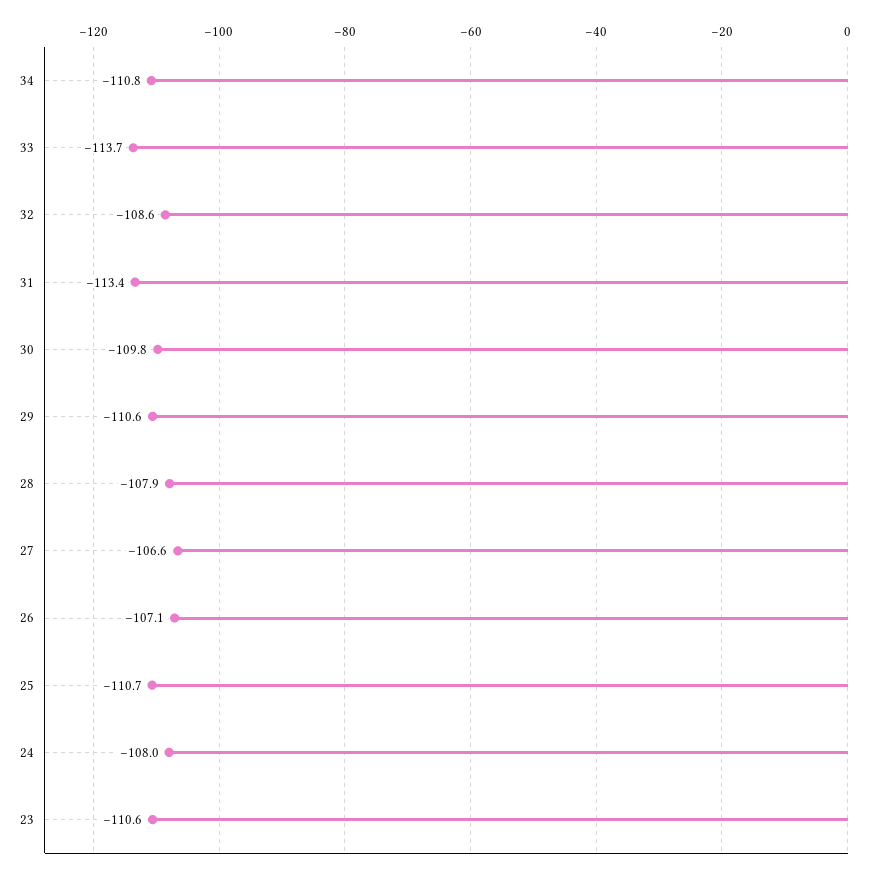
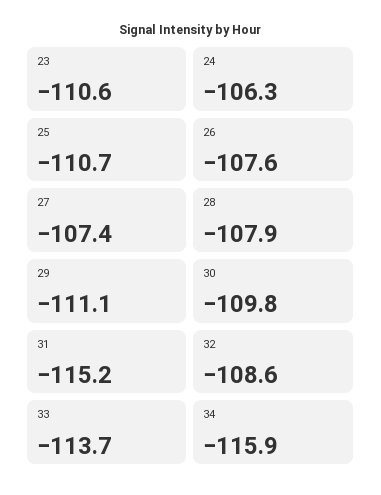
  {
-   "34": -110.8,
+   "34": -115.9,
    "33": -113.7,
    "32": -108.6,
-   "31": -113.4,
+   "31": -115.2,
    "30": -109.8,
-   "29": -110.6,
+   "29": -111.1,
    "28": -107.9,
-   "27": -106.6,
+   "27": -107.4,
-   "26": -107.1,
+   "26": -107.6,
    "25": -110.7,
-   "24": -108,
+   "24": -106.3,
    "23": -110.6
  }

